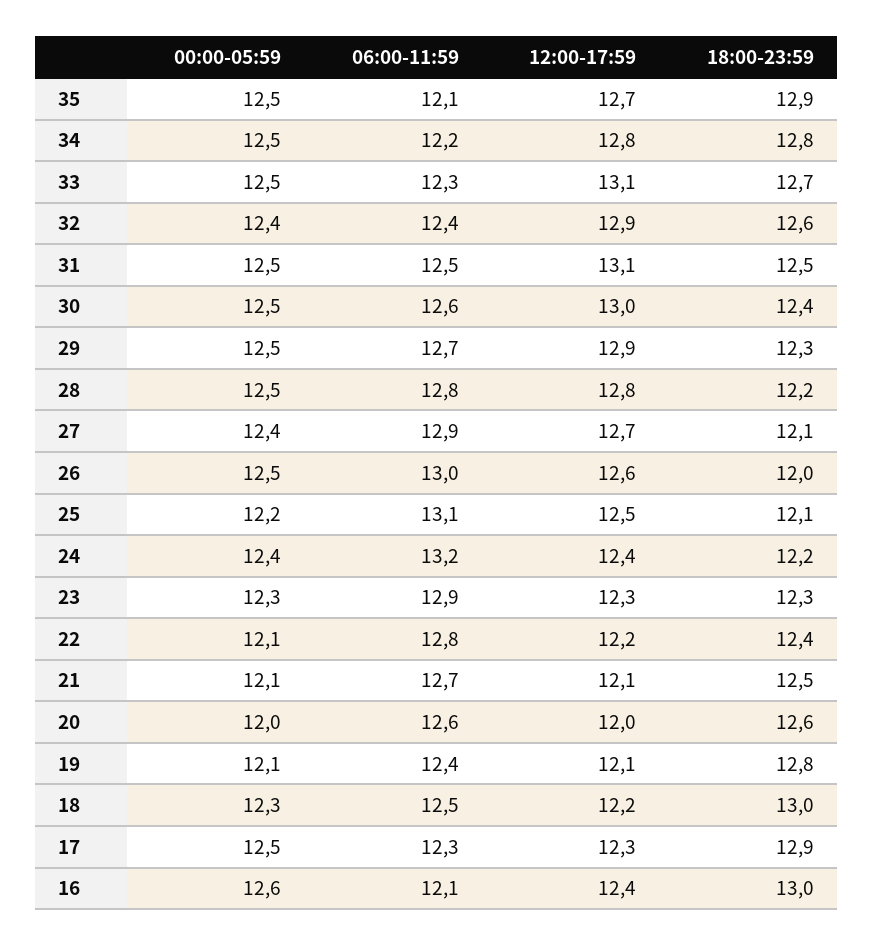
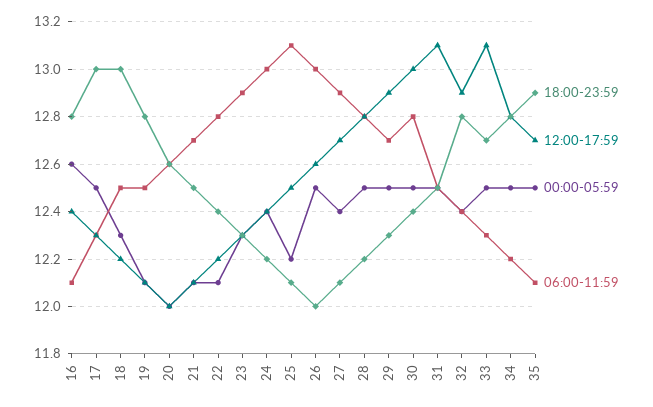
  {
    "00:00-05:59": {
      "35": 12.5,
      "34": 12.5,
      "33": 12.5,
      "32": 12.4,
      "31": 12.5,
      "30": 12.5,
      "29": 12.5,
      "28": 12.5,
      "27": 12.4,
      "26": 12.5,
      "25": 12.2,
      "24": 12.4,
      "23": 12.3,
      "22": 12.1,
      "21": 12.1,
      "20": 12,
      "19": 12.1,
      "18": 12.3,
      "17": 12.5,
      "16": 12.6
    },
    "06:00-11:59": {
      "35": 12.1,
      "34": 12.2,
      "33": 12.3,
      "32": 12.4,
      "31": 12.5,
-     "30": 12.6,
+     "30": 12.8,
      "29": 12.7,
      "28": 12.8,
      "27": 12.9,
      "26": 13,
      "25": 13.1,
-     "24": 13.2,
+     "24": 13,
      "23": 12.9,
      "22": 12.8,
      "21": 12.7,
      "20": 12.6,
-     "19": 12.4,
+     "19": 12.5,
      "18": 12.5,
      "17": 12.3,
      "16": 12.1
    },
    "12:00-17:59": {
      "35": 12.7,
      "34": 12.8,
      "33": 13.1,
      "32": 12.9,
      "31": 13.1,
      "30": 13,
      "29": 12.9,
      "28": 12.8,
      "27": 12.7,
      "26": 12.6,
      "25": 12.5,
      "24": 12.4,
      "23": 12.3,
      "22": 12.2,
      "21": 12.1,
      "20": 12,
      "19": 12.1,
      "18": 12.2,
      "17": 12.3,
      "16": 12.4
    },
    "18:00-23:59": {
      "35": 12.9,
      "34": 12.8,
      "33": 12.7,
-     "32": 12.6,
+     "32": 12.8,
      "31": 12.5,
      "30": 12.4,
      "29": 12.3,
      "28": 12.2,
      "27": 12.1,
      "26": 12,
      "25": 12.1,
      "24": 12.2,
      "23": 12.3,
      "22": 12.4,
      "21": 12.5,
      "20": 12.6,
      "19": 12.8,
      "18": 13,
-     "17": 12.9,
+     "17": 13,
-     "16": 13
+     "16": 12.8
    }
  }

